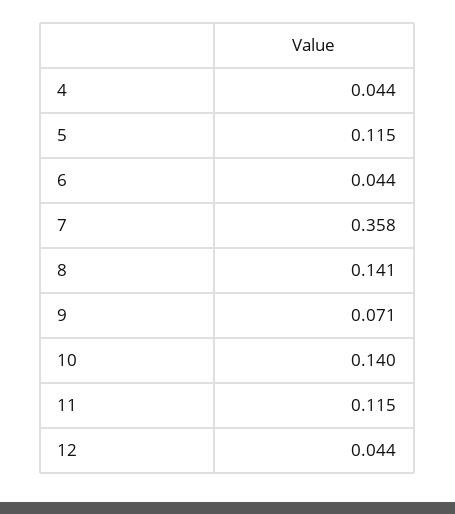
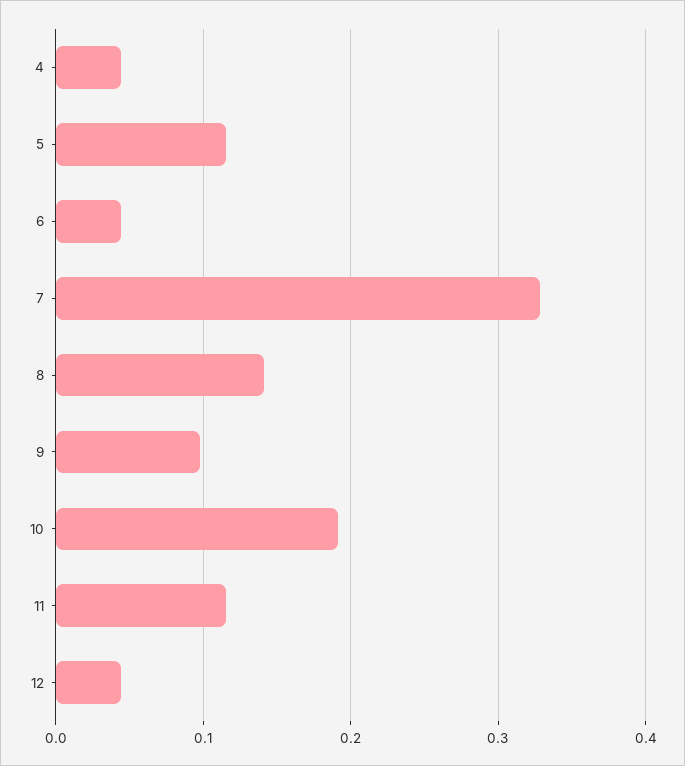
  {
    "4": 0.044,
    "5": 0.115,
    "6": 0.044,
-   "7": 0.358,
+   "7": 0.33,
    "8": 0.141,
-   "9": 0.071,
+   "9": 0.1,
-   "10": 0.14,
+   "10": 0.19,
    "11": 0.115,
    "12": 0.044
  }

